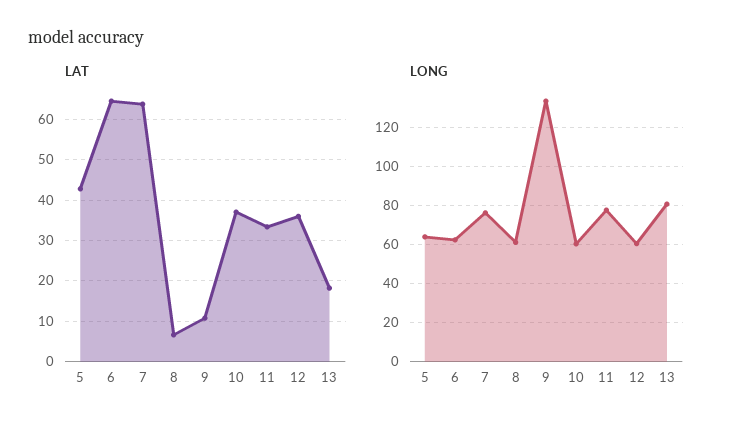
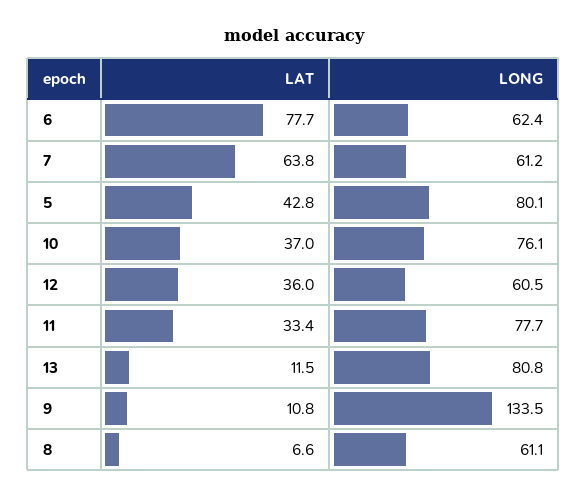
  {
    "LAT": {
      "5": 42.8,
-     "6": 64,
+     "6": 77.7,
      "7": 63.8,
      "8": 6.6,
      "9": 10.8,
      "10": 37,
      "11": 33.4,
      "12": 36,
-     "13": 18
+     "13": 11.5
    },
    "LONG": {
-     "5": 65,
+     "5": 80.1,
      "6": 62.4,
-     "7": 75,
+     "7": 61.2,
      "8": 61.1,
      "9": 133.5,
-     "10": 60,
+     "10": 76.1,
      "11": 77.7,
      "12": 60.5,
      "13": 80.8
    }
  }

